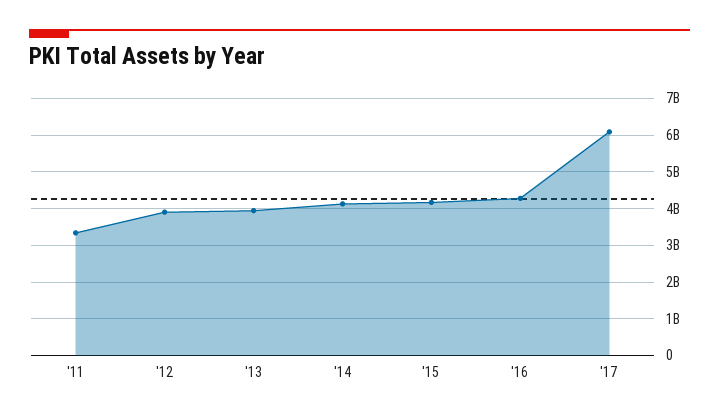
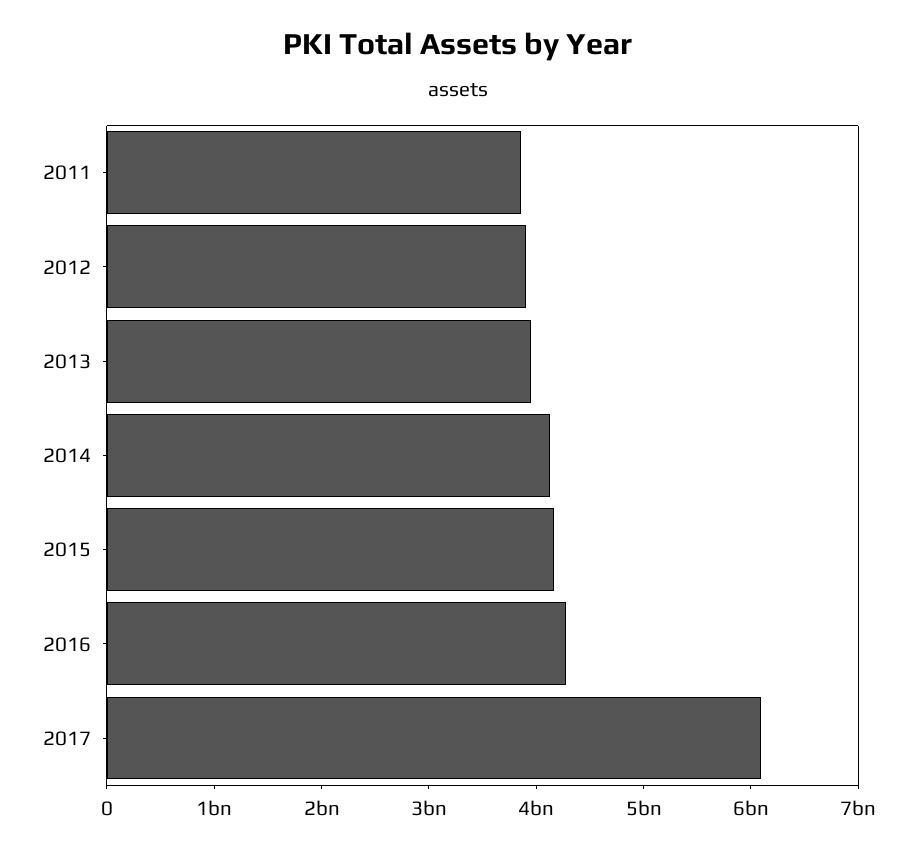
  {
-   "'11": 3400000000,
+   "'11": 3800000000,
    "'12": 4000000000,
    "'13": 4000000000,
    "'14": 4200000000,
    "'15": 4200000000,
    "'16": 4200000000,
    "'17": 6000000000
  }

